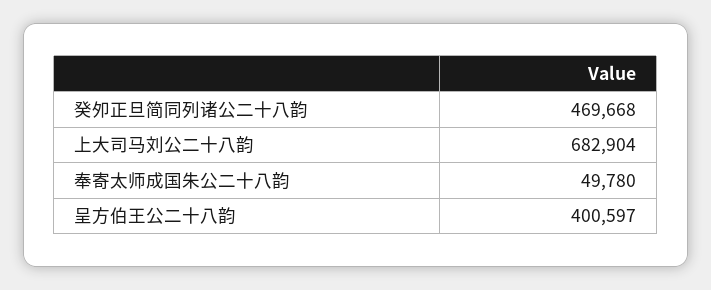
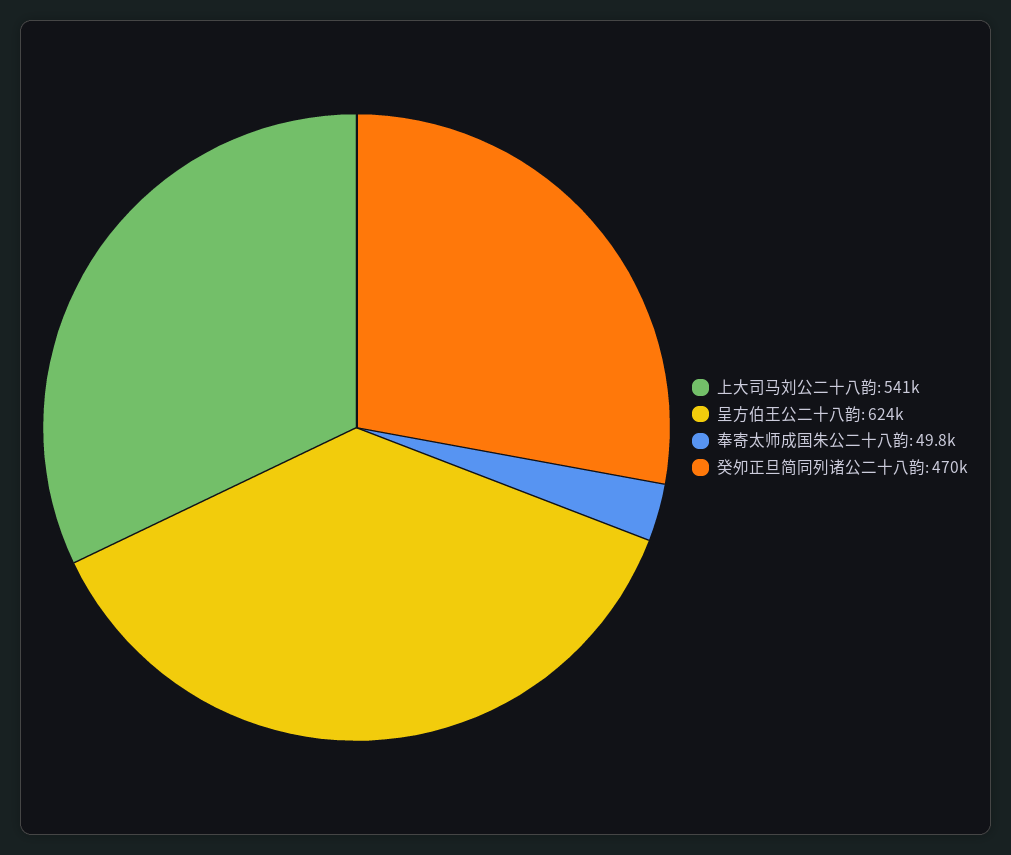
  {
    "癸夘正旦简同列诸公二十八韵": 469668,
-   "上大司马刘公二十八韵": 682904,
+   "上大司马刘公二十八韵": 541000,
    "奉寄太师成国朱公二十八韵": 49780,
-   "呈方伯王公二十八韵": 400597
+   "呈方伯王公二十八韵": 624000
  }

